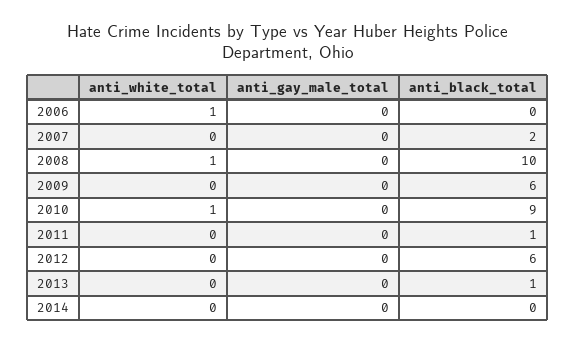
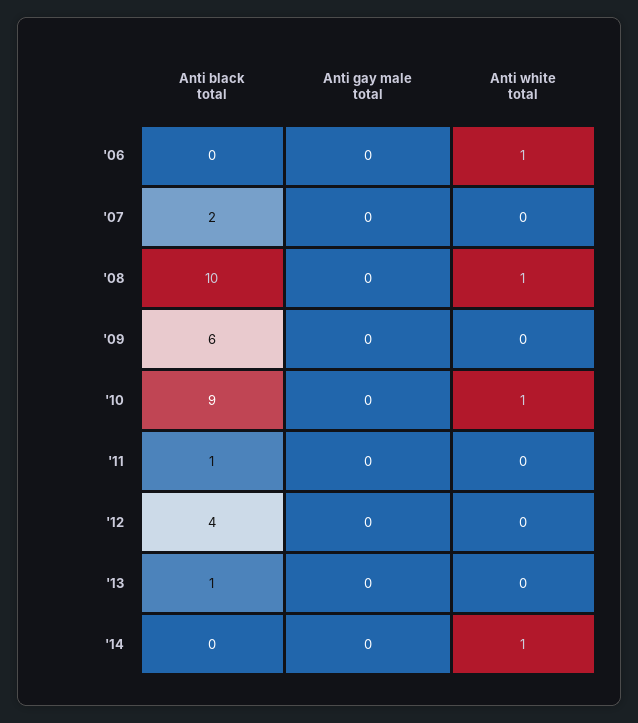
  {
    "anti_white_total": {
      "2006": 1,
      "2007": 0,
      "2008": 1,
      "2009": 0,
      "2010": 1,
      "2011": 0,
      "2012": 0,
      "2013": 0,
-     "2014": 0
+     "2014": 1
    },
    "anti_gay_male_total": {
      "2006": 0,
      "2007": 0,
      "2008": 0,
      "2009": 0,
      "2010": 0,
      "2011": 0,
      "2012": 0,
      "2013": 0,
      "2014": 0
    },
    "anti_black_total": {
      "2006": 0,
      "2007": 2,
      "2008": 10,
      "2009": 6,
      "2010": 9,
      "2011": 1,
-     "2012": 6,
+     "2012": 4,
      "2013": 1,
      "2014": 0
    }
  }

